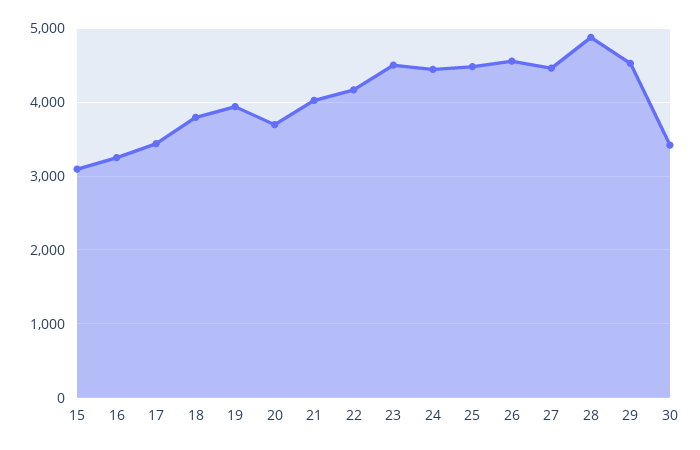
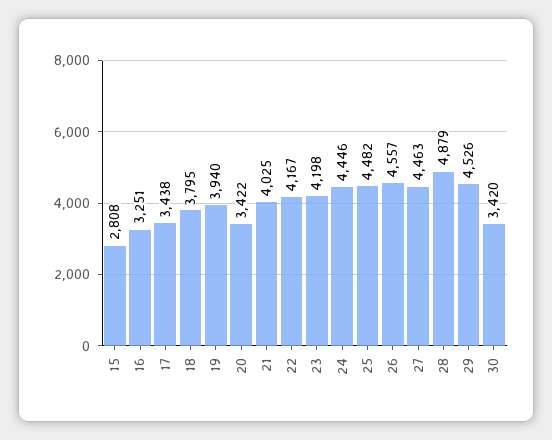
  {
-   "15": 3100,
+   "15": 2808,
    "16": 3251,
    "17": 3438,
    "18": 3795,
    "19": 3940,
-   "20": 3700,
+   "20": 3422,
    "21": 4025,
    "22": 4167,
-   "23": 4500,
+   "23": 4198,
    "24": 4446,
    "25": 4482,
    "26": 4557,
    "27": 4463,
    "28": 4879,
    "29": 4526,
    "30": 3420
  }

